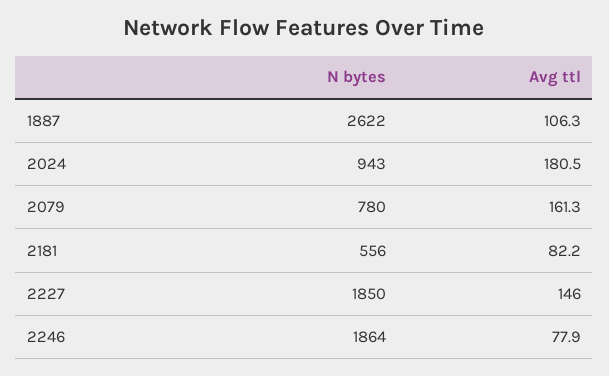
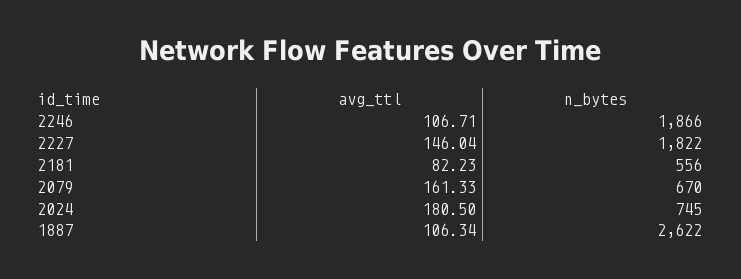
  {
    "N bytes": {
      "1887": 2622,
-     "2024": 943,
+     "2024": 745,
-     "2079": 780,
+     "2079": 670,
      "2181": 556,
-     "2227": 1850,
+     "2227": 1822,
-     "2246": 1864
+     "2246": 1866
    },
    "Avg ttl": {
      "1887": 106.34,
      "2024": 180.5,
      "2079": 161.33,
      "2181": 82.23,
      "2227": 146.04,
-     "2246": 77.9
+     "2246": 106.71
    }
  }

